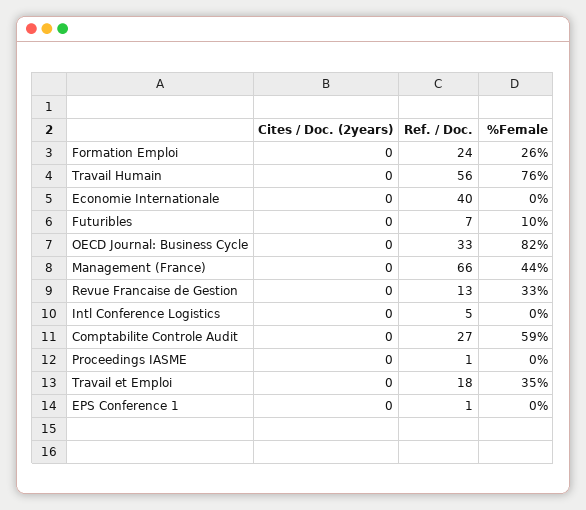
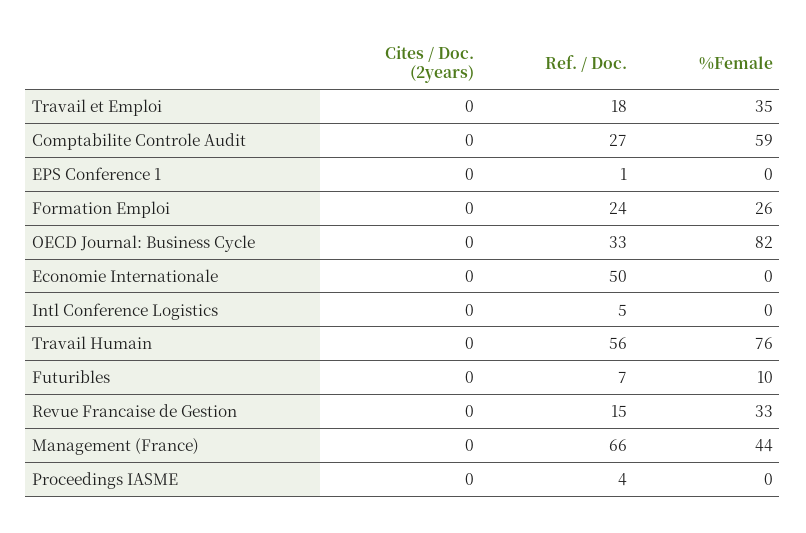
  {
    "Cites / Doc. (2years)": {
      "Formation Emploi": 0,
      "Travail Humain": 0,
      "Economie Internationale": 0,
      "Futuribles": 0,
      "OECD Journal: Business Cycle": 0,
      "Management (France)": 0,
      "Revue Francaise de Gestion": 0,
      "Intl Conference Logistics": 0,
      "Comptabilite Controle Audit": 0,
      "Proceedings IASME": 0,
      "Travail et Emploi": 0,
      "EPS Conference 1": 0
    },
    "Ref. / Doc.": {
      "Formation Emploi": 24,
      "Travail Humain": 56,
-     "Economie Internationale": 40,
+     "Economie Internationale": 50,
      "Futuribles": 7,
      "OECD Journal: Business Cycle": 33,
      "Management (France)": 66,
-     "Revue Francaise de Gestion": 13,
+     "Revue Francaise de Gestion": 15,
      "Intl Conference Logistics": 5,
      "Comptabilite Controle Audit": 27,
-     "Proceedings IASME": 1,
+     "Proceedings IASME": 4,
      "Travail et Emploi": 18,
      "EPS Conference 1": 1
    },
    "%Female": {
      "Formation Emploi": 26,
      "Travail Humain": 76,
      "Economie Internationale": 0,
      "Futuribles": 10,
      "OECD Journal: Business Cycle": 82,
      "Management (France)": 44,
      "Revue Francaise de Gestion": 33,
      "Intl Conference Logistics": 0,
      "Comptabilite Controle Audit": 59,
      "Proceedings IASME": 0,
      "Travail et Emploi": 35,
      "EPS Conference 1": 0
    }
  }

